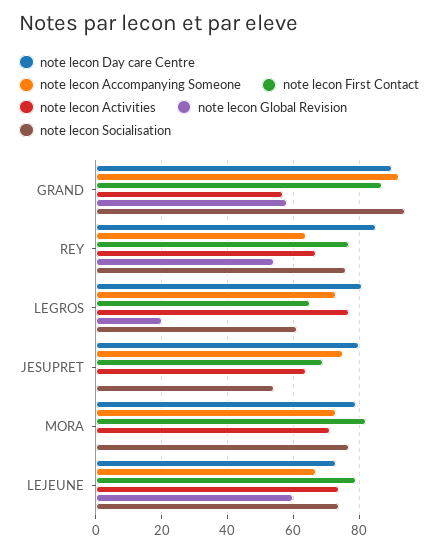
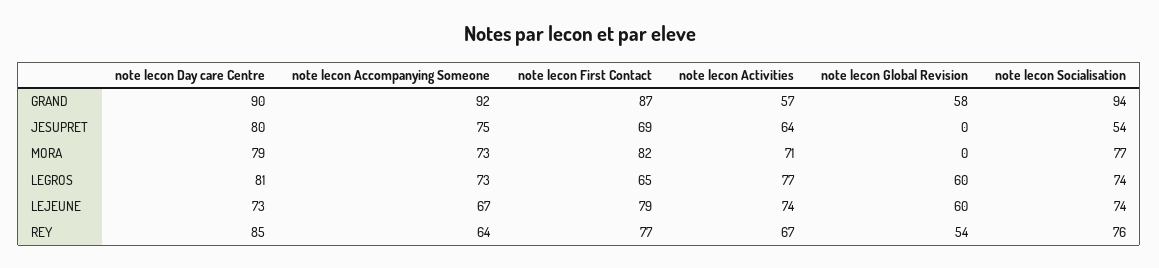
  {
    "note lecon Day care Centre": {
      "GRAND": 90,
      "REY": 85,
      "LEGROS": 81,
      "JESUPRET": 80,
      "MORA": 79,
      "LEJEUNE": 73
    },
    "note lecon Accompanying Someone": {
      "GRAND": 92,
      "REY": 64,
      "LEGROS": 73,
      "JESUPRET": 75,
      "MORA": 73,
      "LEJEUNE": 67
    },
    "note lecon First Contact": {
      "GRAND": 87,
      "REY": 77,
      "LEGROS": 65,
      "JESUPRET": 69,
      "MORA": 82,
      "LEJEUNE": 79
    },
    "note lecon Activities": {
      "GRAND": 57,
      "REY": 67,
      "LEGROS": 77,
      "JESUPRET": 64,
      "MORA": 71,
      "LEJEUNE": 74
    },
    "note lecon Global Revision": {
      "GRAND": 58,
      "REY": 54,
-     "LEGROS": 20,
+     "LEGROS": 60,
      "JESUPRET": 0,
      "MORA": 0,
      "LEJEUNE": 60
    },
    "note lecon Socialisation": {
      "GRAND": 94,
      "REY": 76,
-     "LEGROS": 60,
+     "LEGROS": 74,
      "JESUPRET": 54,
      "MORA": 77,
      "LEJEUNE": 74
    }
  }

